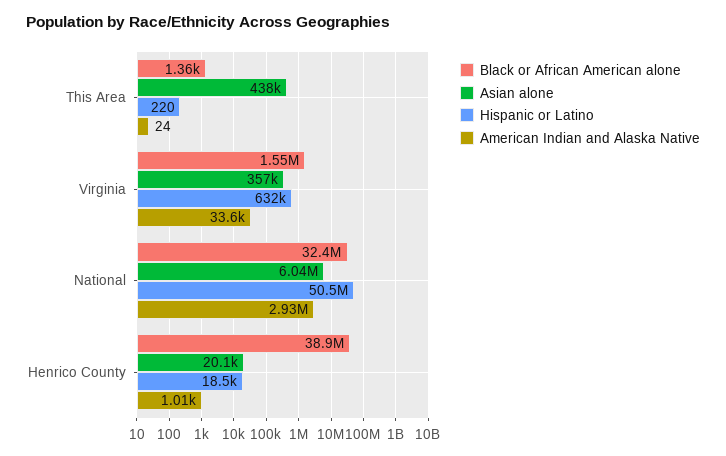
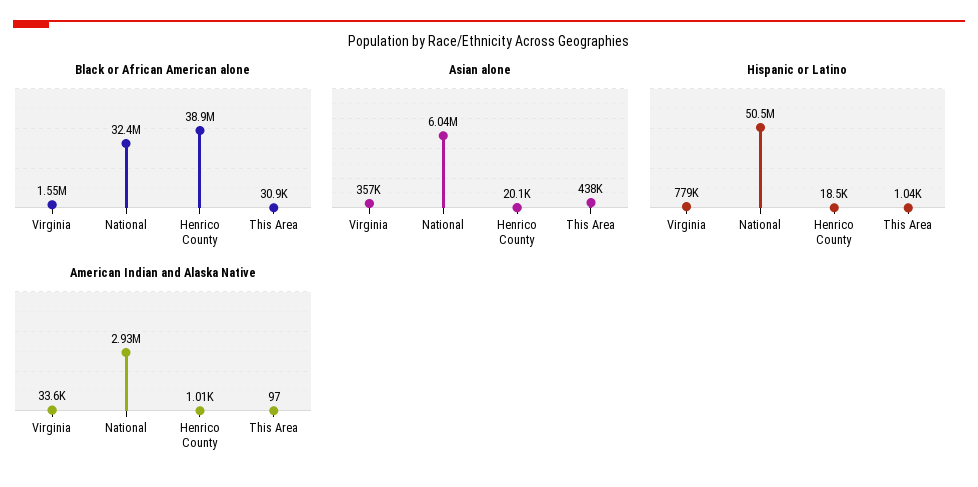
  {
    "Black or African American alone": {
-     "This Area": 1360,
+     "This Area": 30900,
      "Virginia": 1550000,
      "National": 32400000,
      "Henrico County": 38900000
    },
    "Asian alone": {
      "This Area": 438000,
      "Virginia": 357000,
      "National": 6040000,
      "Henrico County": 20100
    },
    "Hispanic or Latino": {
-     "This Area": 220,
+     "This Area": 1040,
-     "Virginia": 632000,
+     "Virginia": 779000,
      "National": 50500000,
      "Henrico County": 18500
    },
    "American Indian and Alaska Native": {
-     "This Area": 24,
+     "This Area": 97,
      "Virginia": 33600,
      "National": 2930000,
      "Henrico County": 1010
    }
  }

